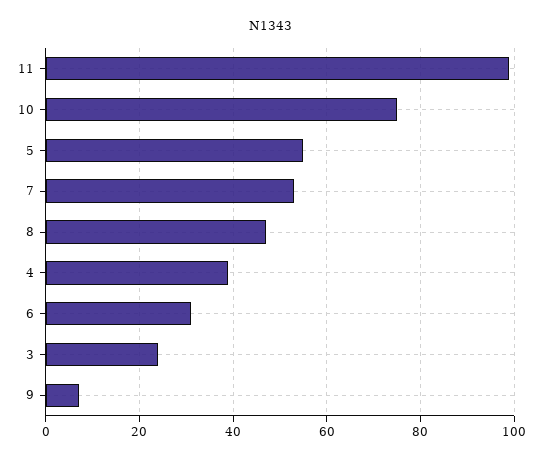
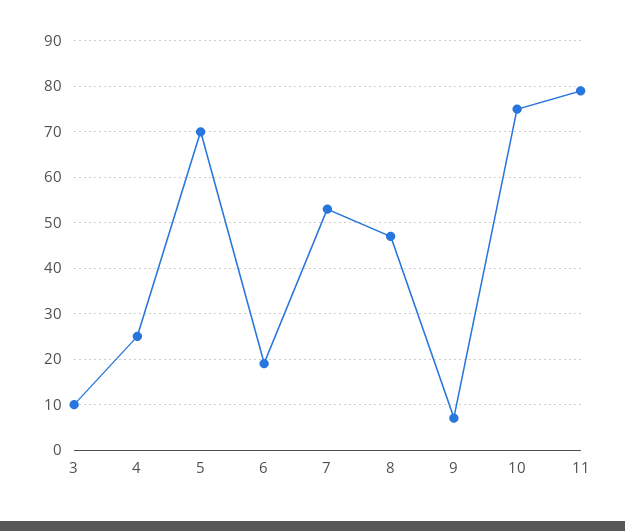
  {
-   "11": 100,
+   "11": 80,
    "10": 75,
-   "5": 55,
+   "5": 70,
    "7": 55,
    "8": 45,
-   "4": 40,
+   "4": 25,
-   "6": 30,
+   "6": 20,
-   "3": 25,
+   "3": 10,
    "9": 5
  }

